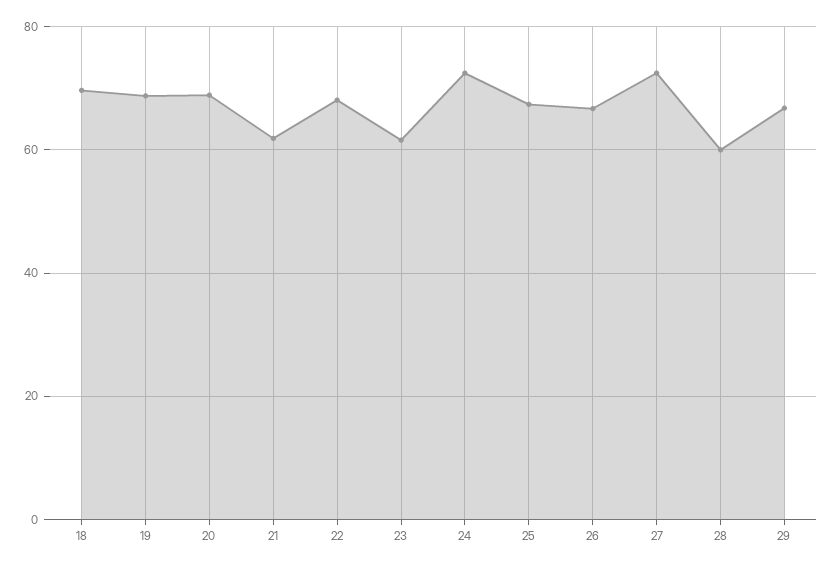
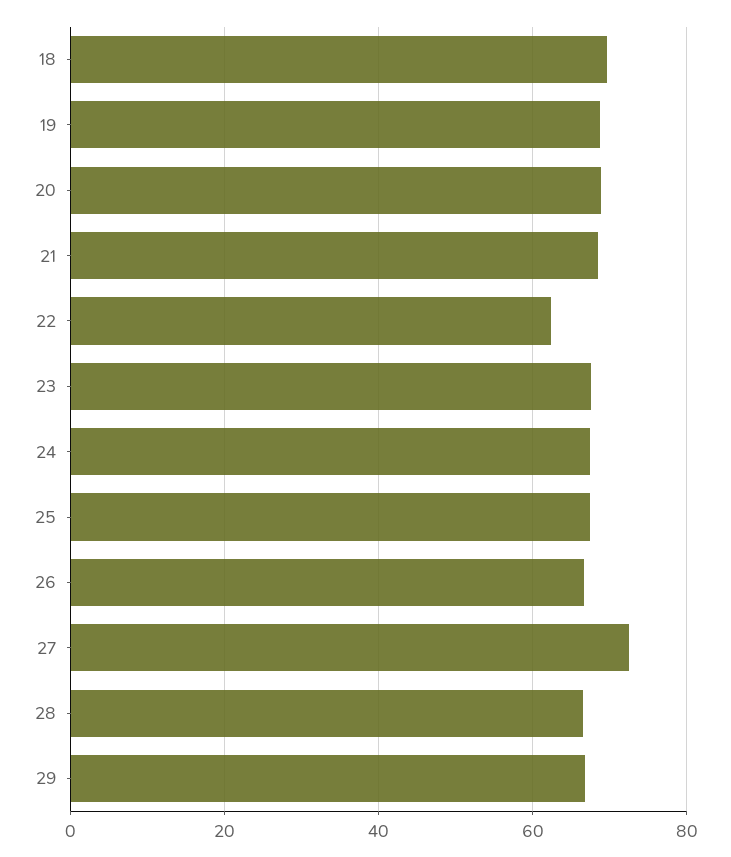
  {
    "18": 70,
    "19": 68,
    "20": 68,
-   "21": 62,
+   "21": 68,
-   "22": 68,
+   "22": 62,
-   "23": 62,
+   "23": 68,
-   "24": 72,
+   "24": 68,
    "25": 68,
    "26": 66,
    "27": 72,
-   "28": 60,
+   "28": 66,
    "29": 66
  }

